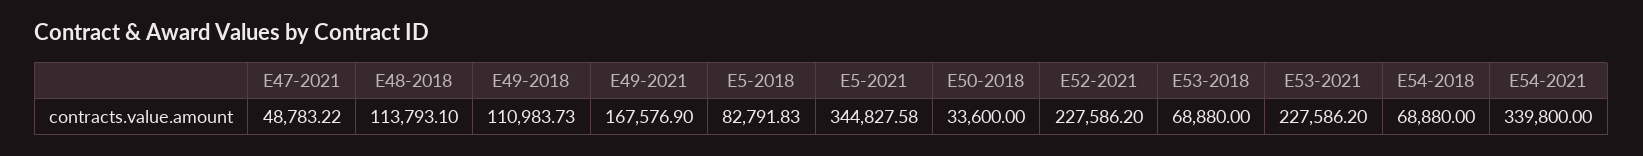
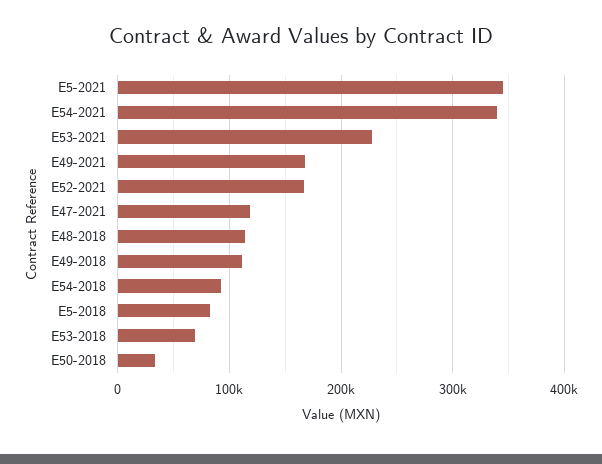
  {
-   "E47-2021": 48783.22,
+   "E47-2021": 120000,
    "E48-2018": 113793.1,
    "E49-2018": 110983.73,
    "E49-2021": 167576.9,
    "E5-2018": 82791.83,
    "E5-2021": 344827.58,
    "E50-2018": 33600,
-   "E52-2021": 227586.2,
+   "E52-2021": 170000,
    "E53-2018": 68880,
    "E53-2021": 227586.2,
-   "E54-2018": 68880,
+   "E54-2018": 90000,
    "E54-2021": 339800
  }

